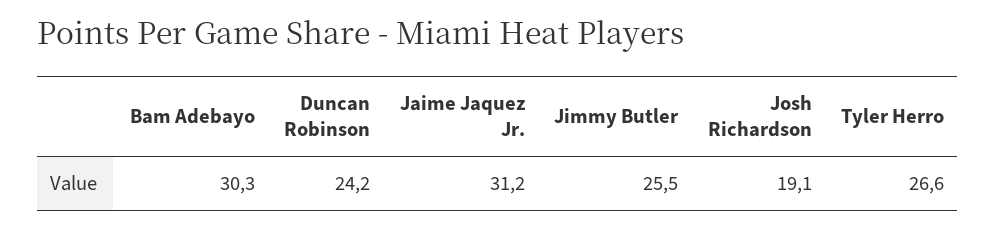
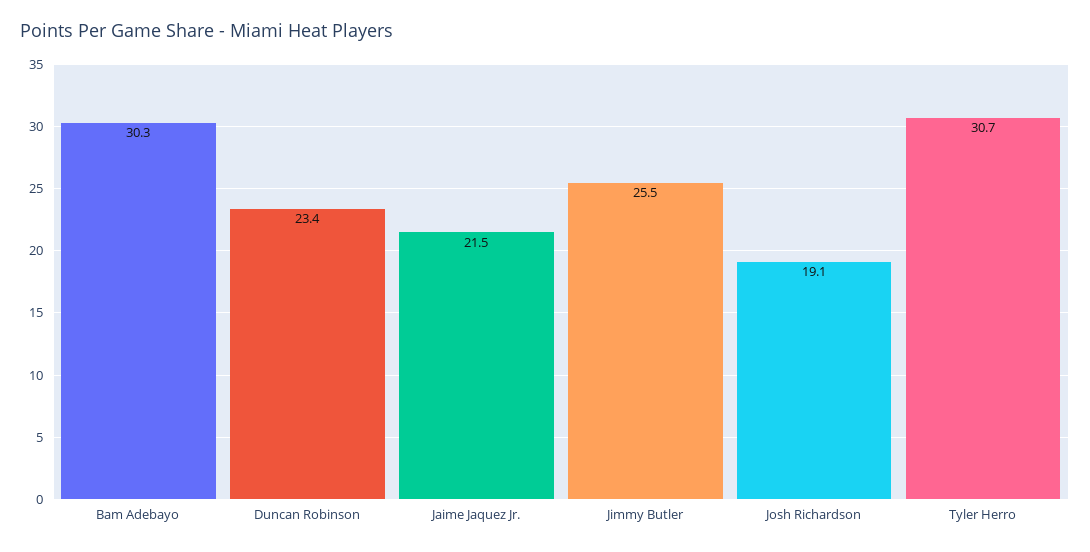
  {
    "Bam Adebayo": 30.3,
-   "Duncan Robinson": 24.2,
+   "Duncan Robinson": 23.4,
-   "Jaime Jaquez Jr.": 31.2,
+   "Jaime Jaquez Jr.": 21.5,
    "Jimmy Butler": 25.5,
    "Josh Richardson": 19.1,
-   "Tyler Herro": 26.6
+   "Tyler Herro": 30.7
  }

